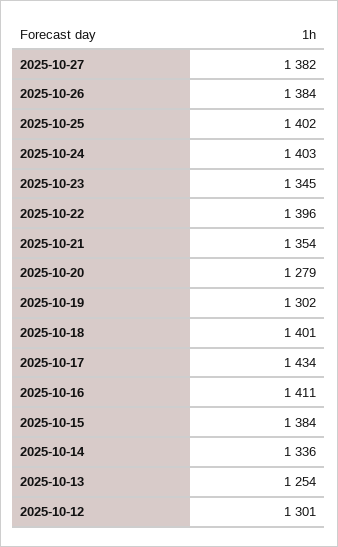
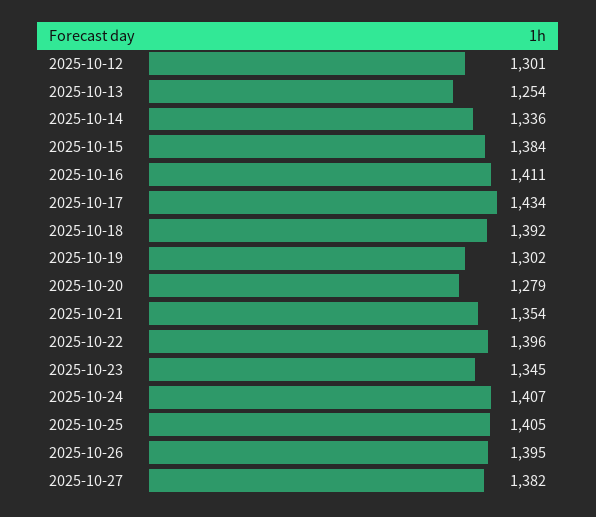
  {
    "2025-10-27": 1382,
-   "2025-10-26": 1384,
+   "2025-10-26": 1395,
-   "2025-10-25": 1402,
+   "2025-10-25": 1405,
-   "2025-10-24": 1403,
+   "2025-10-24": 1407,
    "2025-10-23": 1345,
    "2025-10-22": 1396,
    "2025-10-21": 1354,
    "2025-10-20": 1279,
    "2025-10-19": 1302,
-   "2025-10-18": 1401,
+   "2025-10-18": 1392,
    "2025-10-17": 1434,
    "2025-10-16": 1411,
    "2025-10-15": 1384,
    "2025-10-14": 1336,
    "2025-10-13": 1254,
    "2025-10-12": 1301
  }

